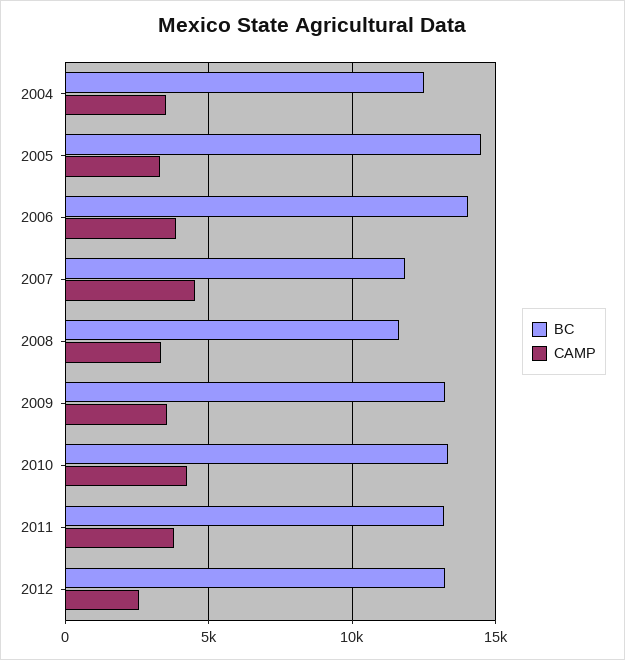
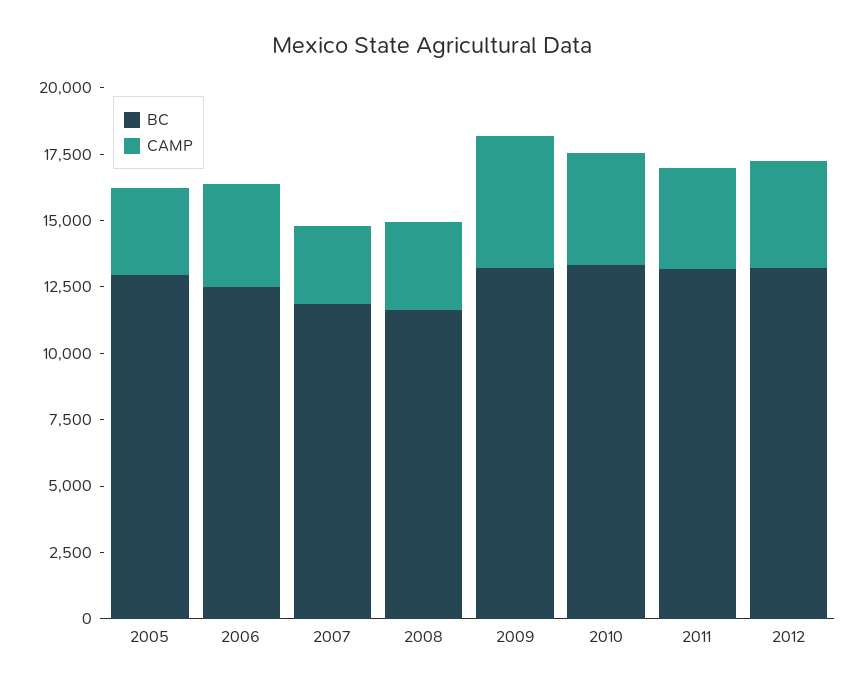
  {
    "BC": {
-     "2004": 12500,
-     "2005": 14500,
+     "2005": 13000,
-     "2006": 14000,
+     "2006": 12500,
      "2007": 12000,
      "2008": 11500,
      "2009": 13000,
      "2010": 13500,
      "2011": 13000,
      "2012": 13000
    },
    "CAMP": {
-     "2004": 3500,
      "2005": 3500,
      "2006": 4000,
-     "2007": 4500,
+     "2007": 3000,
      "2008": 3500,
-     "2009": 3500,
+     "2009": 5000,
      "2010": 4000,
      "2011": 4000,
-     "2012": 2500
+     "2012": 4000
    }
  }

